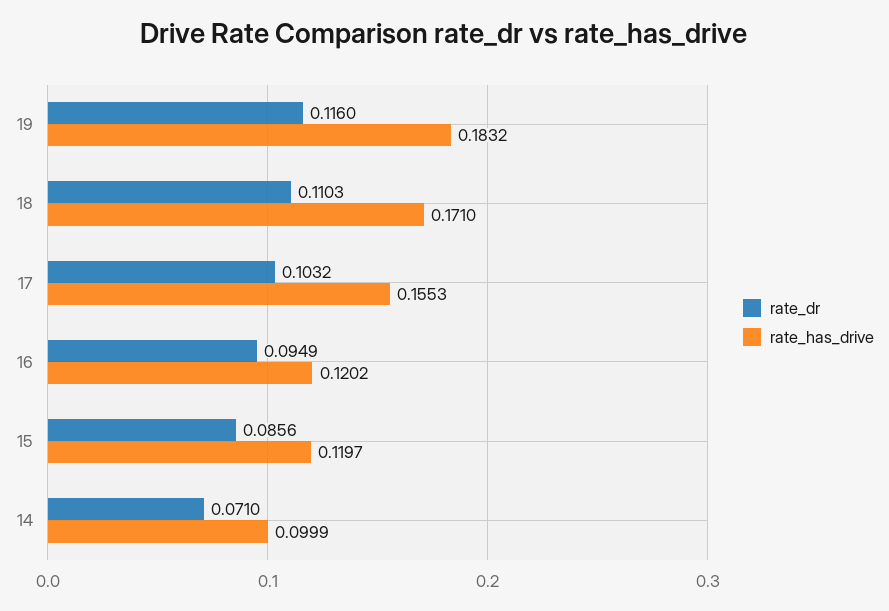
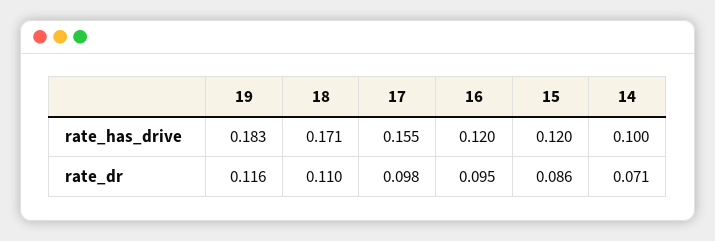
  {
    "rate_dr": {
      "19": 0.116,
      "18": 0.1103,
-     "17": 0.1032,
+     "17": 0.098,
      "16": 0.0949,
      "15": 0.0856,
      "14": 0.071
    },
    "rate_has_drive": {
      "19": 0.1832,
      "18": 0.171,
      "17": 0.1553,
      "16": 0.1202,
      "15": 0.1197,
      "14": 0.0999
    }
  }

